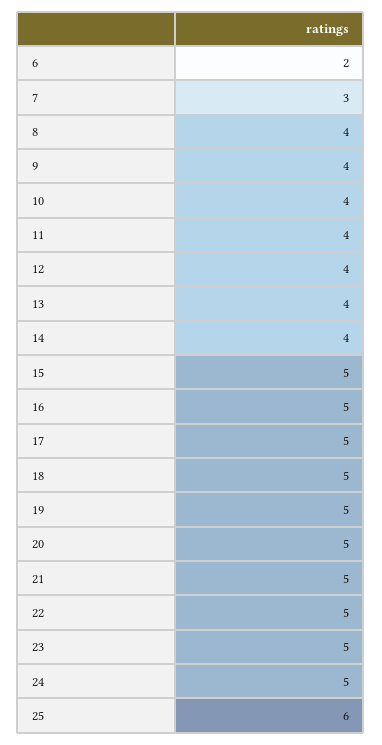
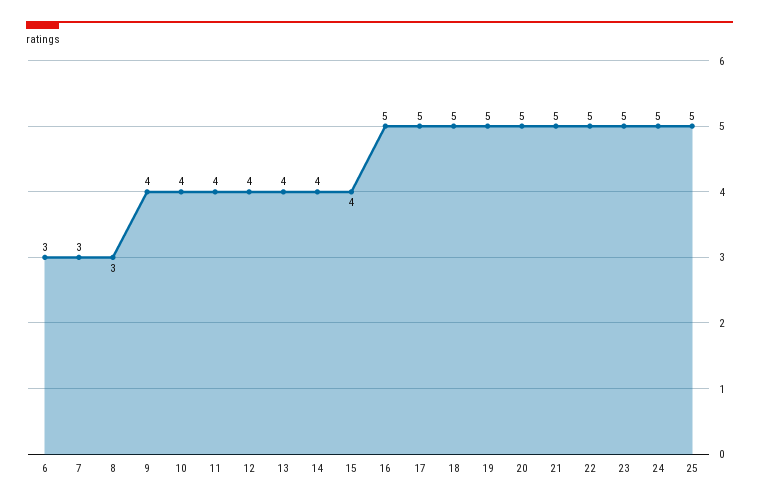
  {
-   "6": 2,
+   "6": 3,
    "7": 3,
-   "8": 4,
+   "8": 3,
    "9": 4,
    "10": 4,
    "11": 4,
    "12": 4,
    "13": 4,
    "14": 4,
-   "15": 5,
+   "15": 4,
    "16": 5,
    "17": 5,
    "18": 5,
    "19": 5,
    "20": 5,
    "21": 5,
    "22": 5,
    "23": 5,
    "24": 5,
-   "25": 6
+   "25": 5
  }

